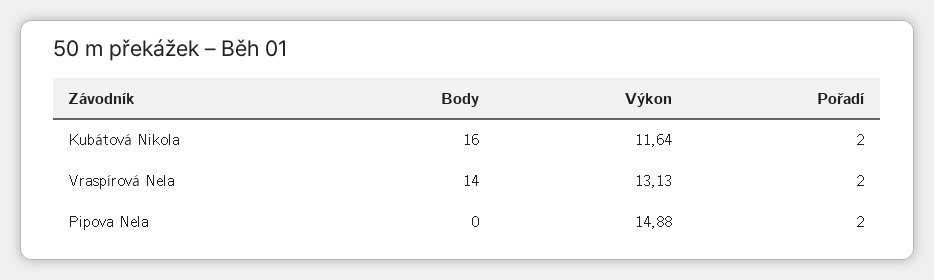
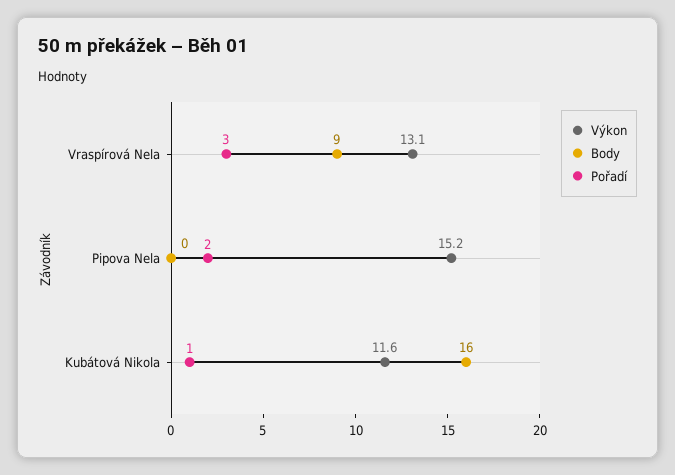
  {
    "Body": {
      "Kubátová Nikola": 16,
-     "Vraspírová Nela": 14,
+     "Vraspírová Nela": 9,
      "Pipova Nela": 0
    },
    "Výkon": {
      "Kubátová Nikola": 11.64,
      "Vraspírová Nela": 13.13,
-     "Pipova Nela": 14.88
+     "Pipova Nela": 15.2
    },
    "Pořadí": {
-     "Kubátová Nikola": 2,
+     "Kubátová Nikola": 1,
-     "Vraspírová Nela": 2,
+     "Vraspírová Nela": 3,
      "Pipova Nela": 2
    }
  }

